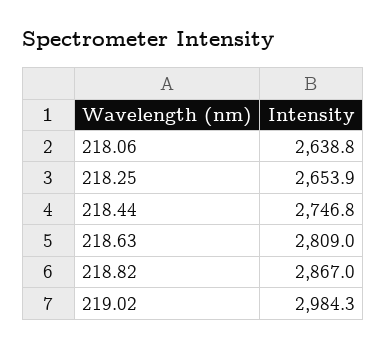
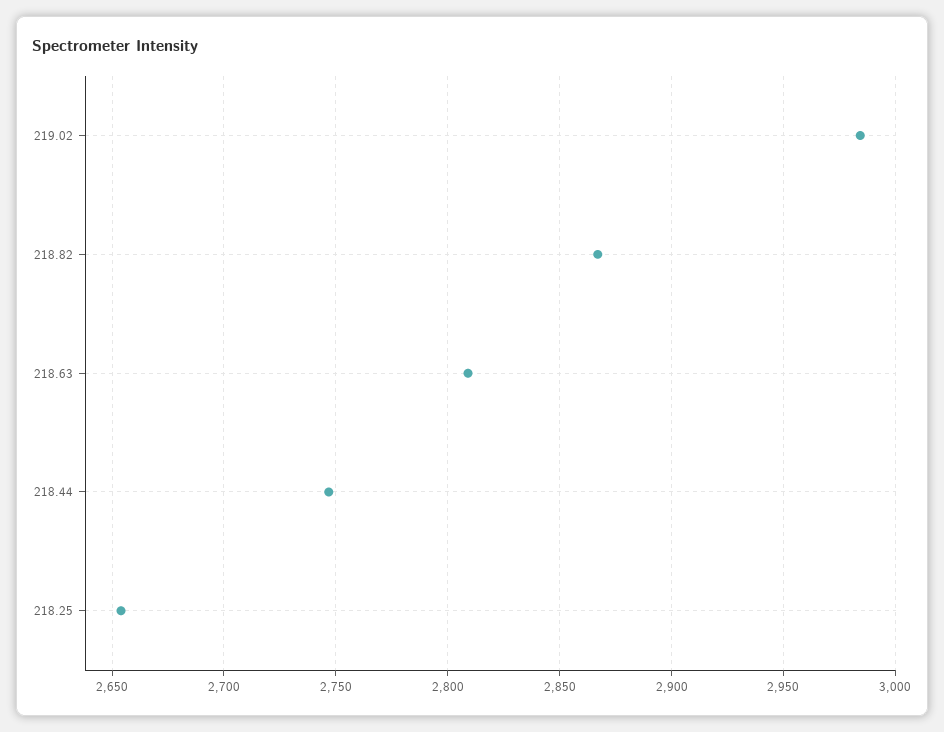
  {
-   "218.06": 2638.8,
    "218.25": 2653.9,
    "218.44": 2746.8,
    "218.63": 2809,
    "218.82": 2867,
    "219.02": 2984.3
  }

